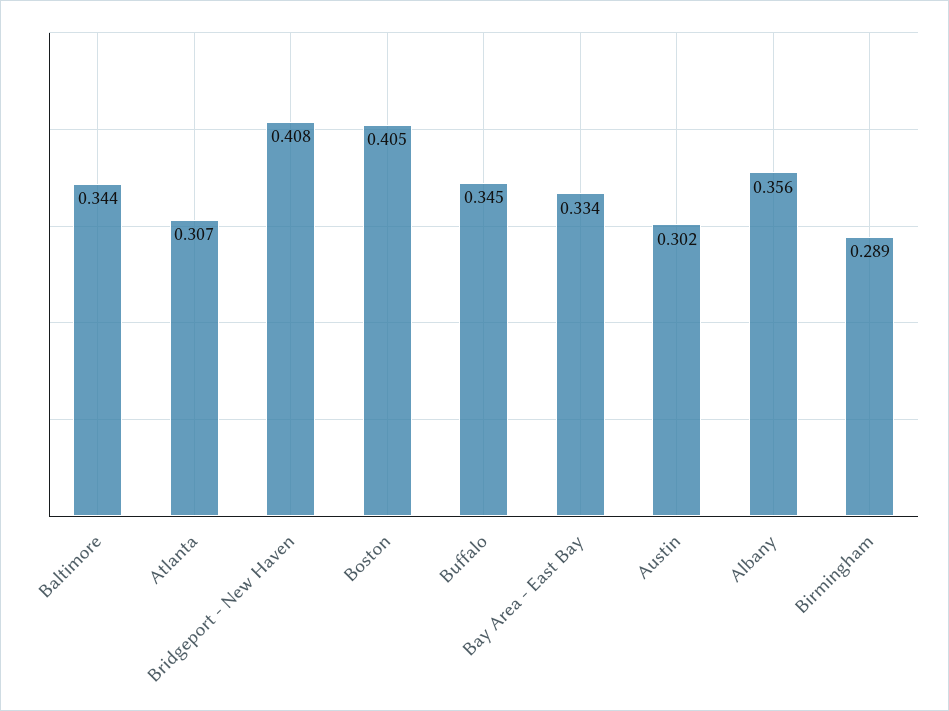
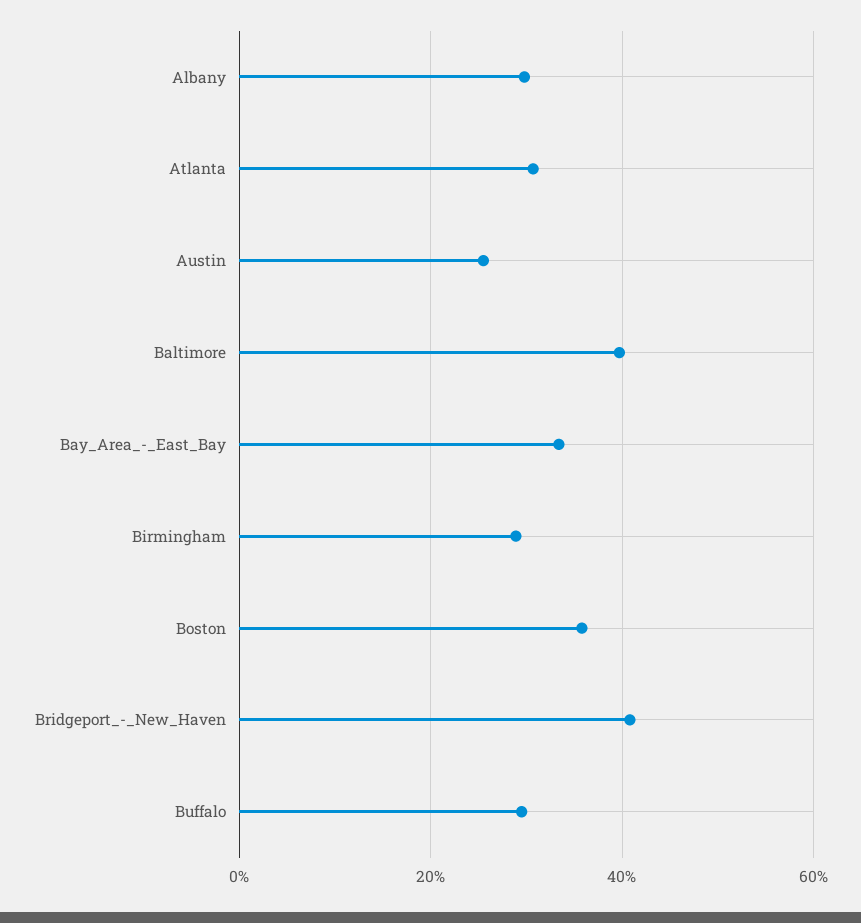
  {
-   "Baltimore": 0.344,
+   "Baltimore": 0.4,
    "Atlanta": 0.307,
    "Bridgeport - New Haven": 0.408,
-   "Boston": 0.405,
+   "Boston": 0.36,
-   "Buffalo": 0.345,
+   "Buffalo": 0.3,
    "Bay Area - East Bay": 0.334,
-   "Austin": 0.302,
+   "Austin": 0.26,
-   "Albany": 0.356,
+   "Albany": 0.3,
    "Birmingham": 0.289
  }

